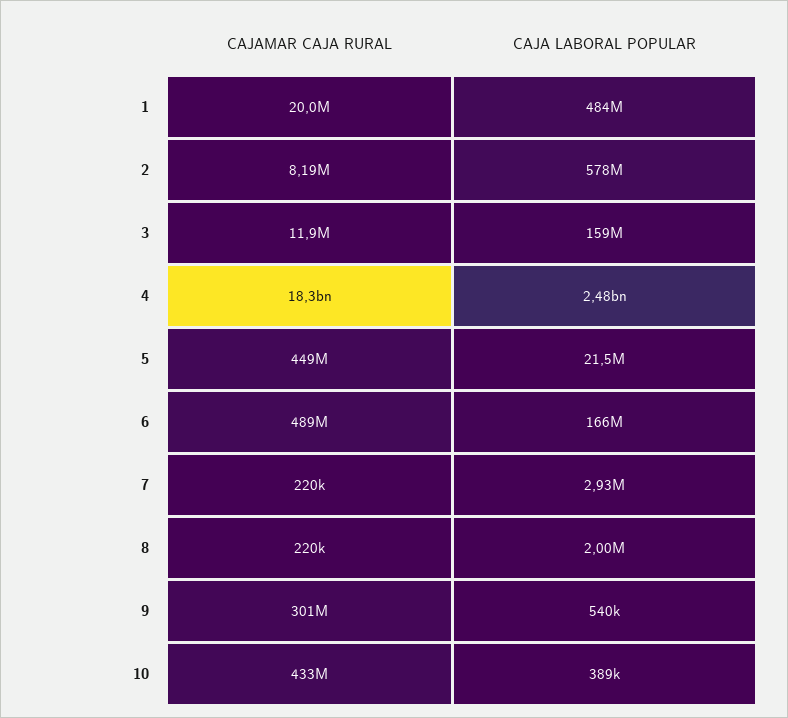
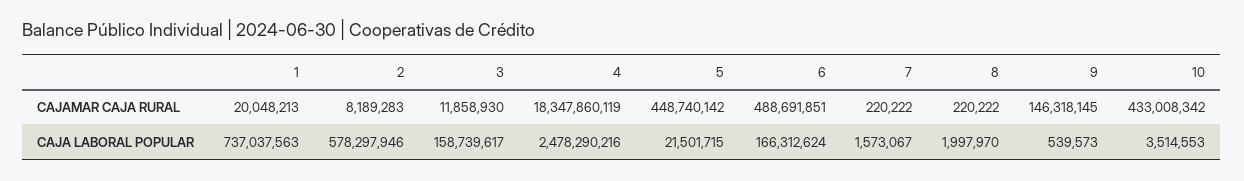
  {
    "CAJAMAR CAJA RURAL": {
      "1": 20048213,
      "2": 8189283,
      "3": 11858930,
      "4": 18347860119,
      "5": 448740142,
      "6": 488691851,
      "7": 220222,
      "8": 220222,
-     "9": 301000000,
+     "9": 146318145,
      "10": 433008342
    },
    "CAJA LABORAL POPULAR": {
-     "1": 484000000,
+     "1": 737037563,
      "2": 578297946,
      "3": 158739617,
      "4": 2478290216,
      "5": 21501715,
      "6": 166312624,
-     "7": 2930000,
+     "7": 1573067,
      "8": 1997970,
      "9": 539573,
-     "10": 389000
+     "10": 3514553
    }
  }

